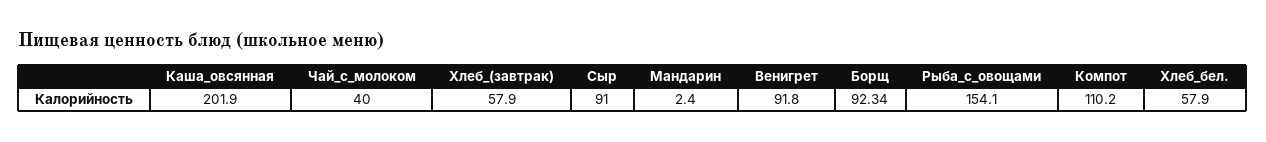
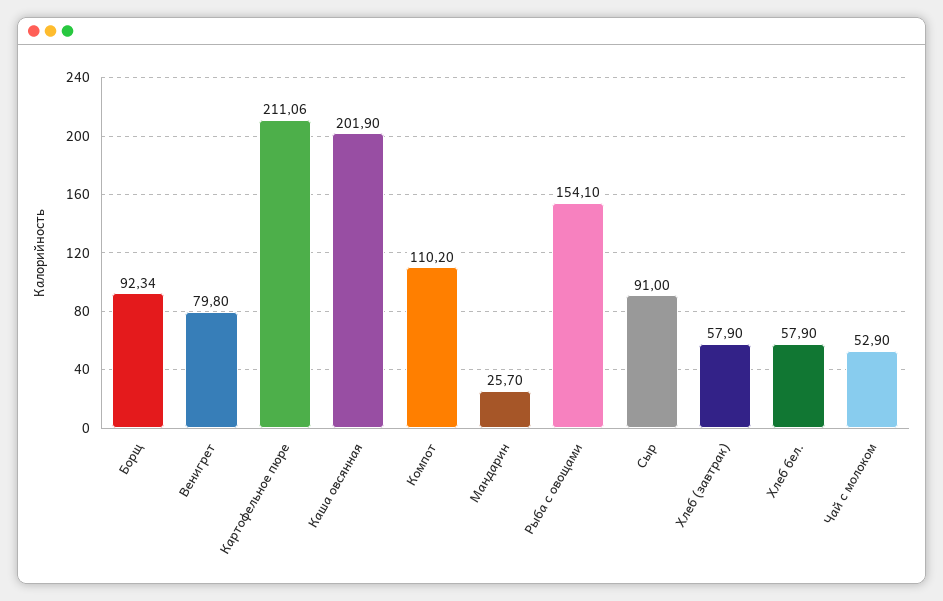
  {
    "Каша_овсянная": 201.9,
-   "Чай_с_молоком": 40,
+   "Чай_с_молоком": 52.9,
    "Хлеб_(завтрак)": 57.9,
    "Сыр": 91,
-   "Мандарин": 2.4,
+   "Мандарин": 25.7,
-   "Венигрет": 91.8,
+   "Венигрет": 79.8,
    "Борщ": 92.34,
    "Рыба_с_овощами": 154.1,
    "Компот": 110.2,
-   "Хлеб_бел.": 57.9
+   "Хлеб_бел.": 57.9,
+   "Картофельное пюре": 211.06
  }

